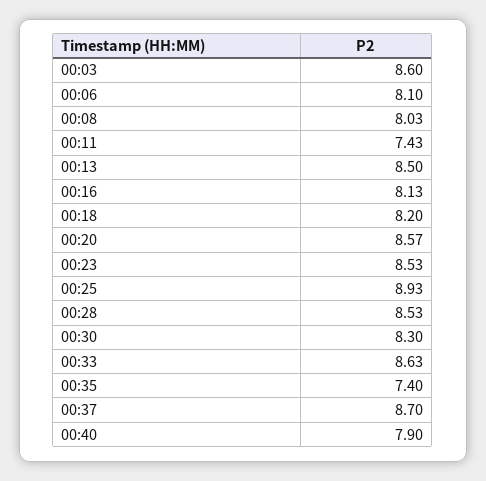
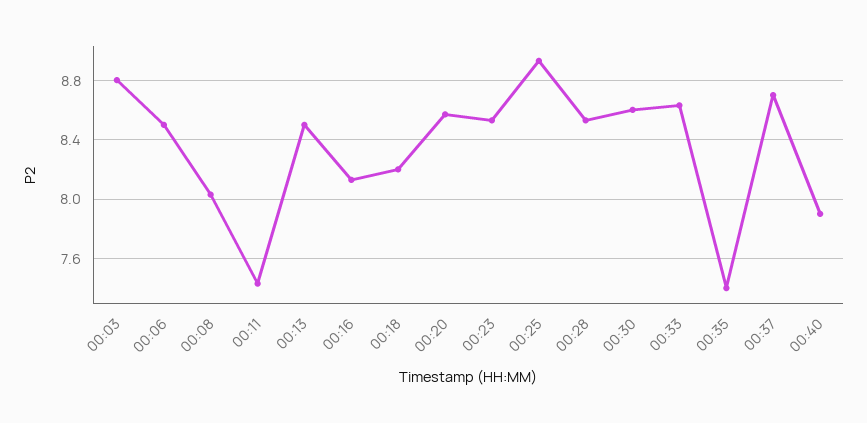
  {
-   "00:03": 8.6,
+   "00:03": 8.8,
-   "00:06": 8.1,
+   "00:06": 8.5,
    "00:08": 8.03,
    "00:11": 7.43,
    "00:13": 8.5,
    "00:16": 8.13,
    "00:18": 8.2,
    "00:20": 8.57,
    "00:23": 8.53,
    "00:25": 8.93,
    "00:28": 8.53,
-   "00:30": 8.3,
+   "00:30": 8.6,
    "00:33": 8.63,
    "00:35": 7.4,
    "00:37": 8.7,
    "00:40": 7.9
  }

